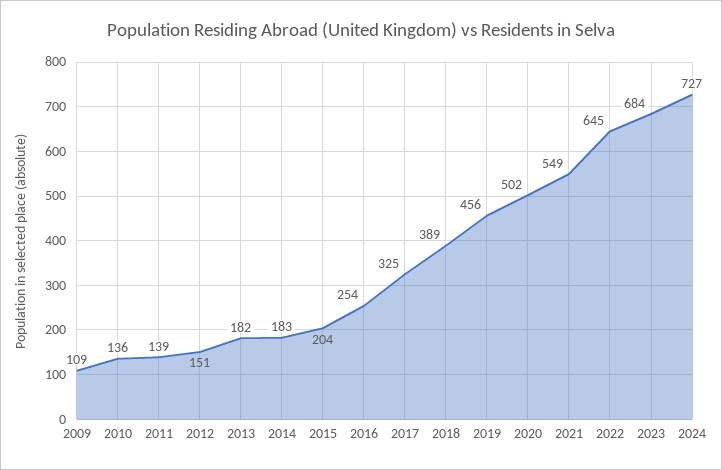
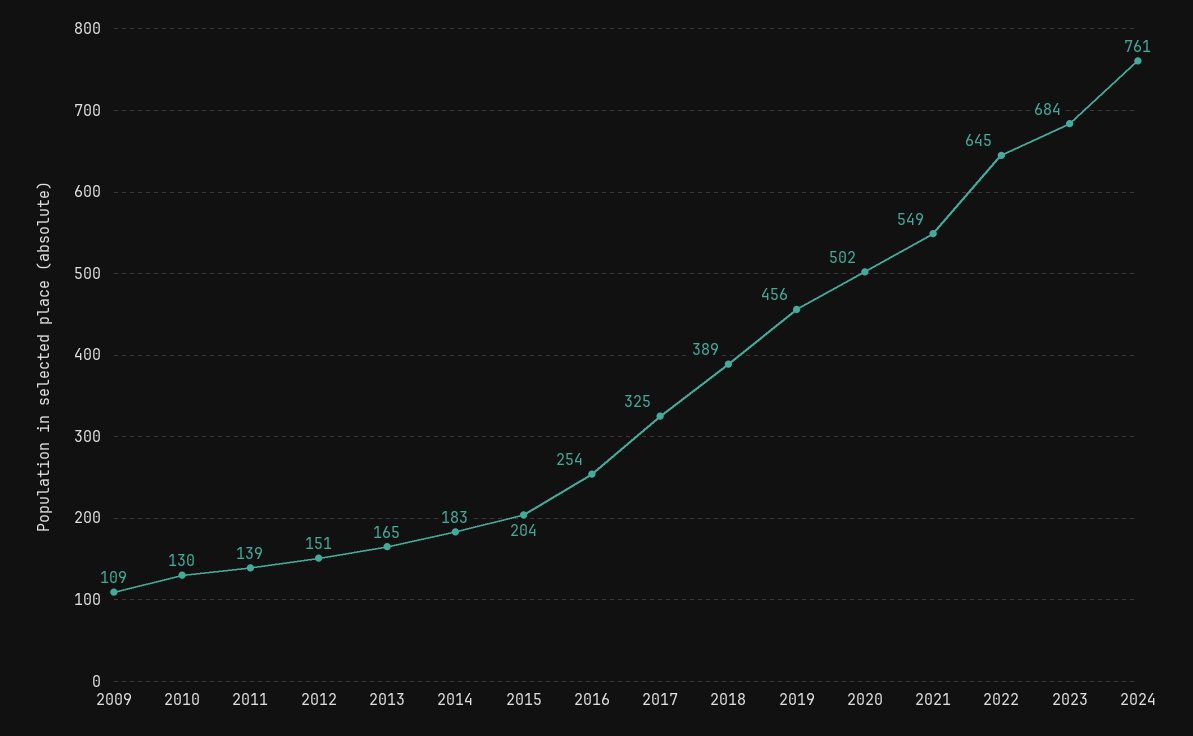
  {
    "2009": 109,
-   "2010": 136,
+   "2010": 130,
    "2011": 139,
    "2012": 151,
-   "2013": 182,
+   "2013": 165,
    "2014": 183,
    "2015": 204,
    "2016": 254,
    "2017": 325,
    "2018": 389,
    "2019": 456,
    "2020": 502,
    "2021": 549,
    "2022": 645,
    "2023": 684,
-   "2024": 727
+   "2024": 761
  }

